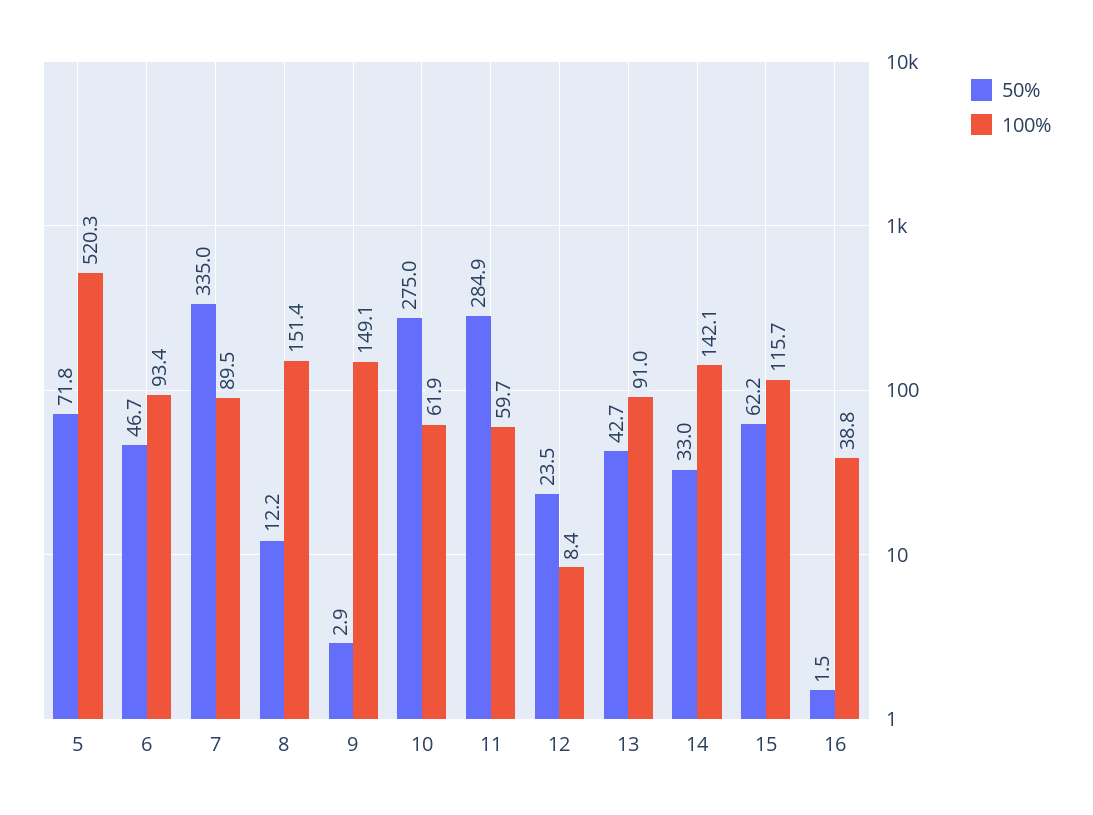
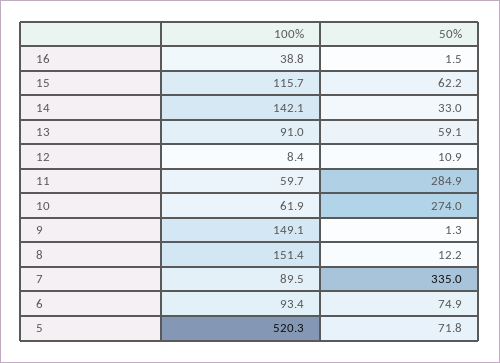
  {
    "50%": {
      "5": 71.8,
-     "6": 46.7,
+     "6": 74.9,
      "7": 335,
      "8": 12.2,
-     "9": 2.9,
+     "9": 1.3,
-     "10": 275,
+     "10": 274,
      "11": 284.9,
-     "12": 23.5,
+     "12": 10.9,
-     "13": 42.7,
+     "13": 59.1,
      "14": 33,
      "15": 62.2,
      "16": 1.5
    },
    "100%": {
      "5": 520.3,
      "6": 93.4,
      "7": 89.5,
      "8": 151.4,
      "9": 149.1,
      "10": 61.9,
      "11": 59.7,
      "12": 8.4,
      "13": 91,
      "14": 142.1,
      "15": 115.7,
      "16": 38.8
    }
  }

